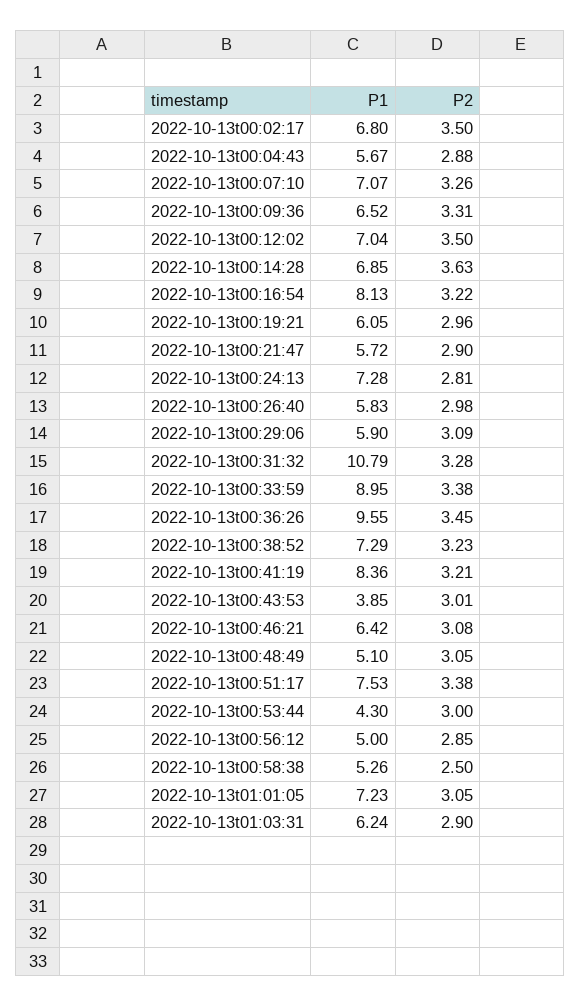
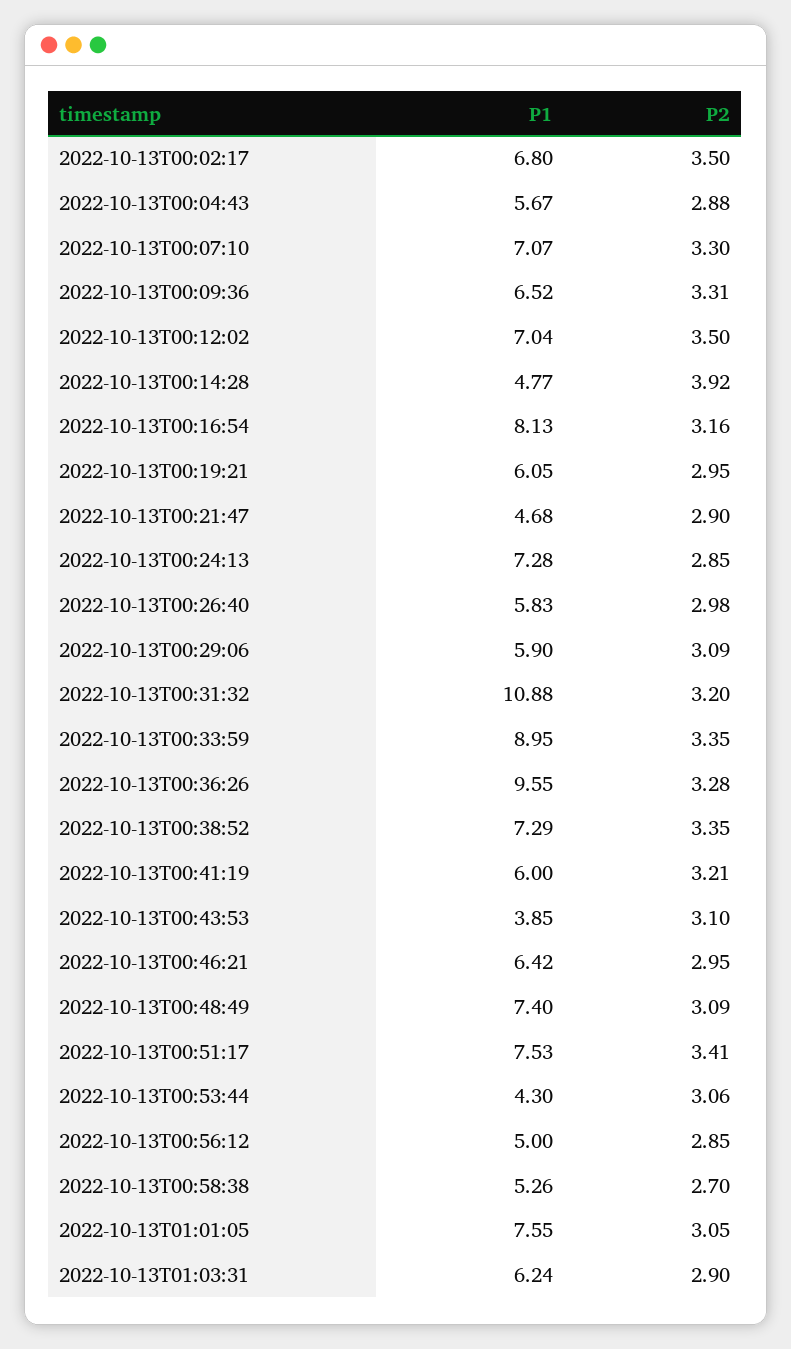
  {
    "P1": {
      "2022-10-13t00:02:17": 6.8,
      "2022-10-13t00:04:43": 5.67,
      "2022-10-13t00:07:10": 7.07,
      "2022-10-13t00:09:36": 6.52,
      "2022-10-13t00:12:02": 7.04,
-     "2022-10-13t00:14:28": 6.85,
+     "2022-10-13t00:14:28": 4.77,
      "2022-10-13t00:16:54": 8.13,
      "2022-10-13t00:19:21": 6.05,
-     "2022-10-13t00:21:47": 5.72,
+     "2022-10-13t00:21:47": 4.68,
      "2022-10-13t00:24:13": 7.28,
      "2022-10-13t00:26:40": 5.83,
      "2022-10-13t00:29:06": 5.9,
-     "2022-10-13t00:31:32": 10.79,
+     "2022-10-13t00:31:32": 10.88,
      "2022-10-13t00:33:59": 8.95,
      "2022-10-13t00:36:26": 9.55,
      "2022-10-13t00:38:52": 7.29,
-     "2022-10-13t00:41:19": 8.36,
+     "2022-10-13t00:41:19": 6,
      "2022-10-13t00:43:53": 3.85,
      "2022-10-13t00:46:21": 6.42,
-     "2022-10-13t00:48:49": 5.1,
+     "2022-10-13t00:48:49": 7.4,
      "2022-10-13t00:51:17": 7.53,
      "2022-10-13t00:53:44": 4.3,
      "2022-10-13t00:56:12": 5,
      "2022-10-13t00:58:38": 5.26,
-     "2022-10-13t01:01:05": 7.23,
+     "2022-10-13t01:01:05": 7.55,
      "2022-10-13t01:03:31": 6.24
    },
    "P2": {
      "2022-10-13t00:02:17": 3.5,
      "2022-10-13t00:04:43": 2.88,
-     "2022-10-13t00:07:10": 3.26,
+     "2022-10-13t00:07:10": 3.3,
      "2022-10-13t00:09:36": 3.31,
      "2022-10-13t00:12:02": 3.5,
-     "2022-10-13t00:14:28": 3.63,
+     "2022-10-13t00:14:28": 3.92,
-     "2022-10-13t00:16:54": 3.22,
+     "2022-10-13t00:16:54": 3.16,
-     "2022-10-13t00:19:21": 2.96,
+     "2022-10-13t00:19:21": 2.95,
      "2022-10-13t00:21:47": 2.9,
-     "2022-10-13t00:24:13": 2.81,
+     "2022-10-13t00:24:13": 2.85,
      "2022-10-13t00:26:40": 2.98,
      "2022-10-13t00:29:06": 3.09,
-     "2022-10-13t00:31:32": 3.28,
+     "2022-10-13t00:31:32": 3.2,
-     "2022-10-13t00:33:59": 3.38,
+     "2022-10-13t00:33:59": 3.35,
-     "2022-10-13t00:36:26": 3.45,
+     "2022-10-13t00:36:26": 3.28,
-     "2022-10-13t00:38:52": 3.23,
+     "2022-10-13t00:38:52": 3.35,
      "2022-10-13t00:41:19": 3.21,
-     "2022-10-13t00:43:53": 3.01,
+     "2022-10-13t00:43:53": 3.1,
-     "2022-10-13t00:46:21": 3.08,
+     "2022-10-13t00:46:21": 2.95,
-     "2022-10-13t00:48:49": 3.05,
+     "2022-10-13t00:48:49": 3.09,
-     "2022-10-13t00:51:17": 3.38,
+     "2022-10-13t00:51:17": 3.41,
-     "2022-10-13t00:53:44": 3,
+     "2022-10-13t00:53:44": 3.06,
      "2022-10-13t00:56:12": 2.85,
-     "2022-10-13t00:58:38": 2.5,
+     "2022-10-13t00:58:38": 2.7,
      "2022-10-13t01:01:05": 3.05,
      "2022-10-13t01:03:31": 2.9
    }
  }

